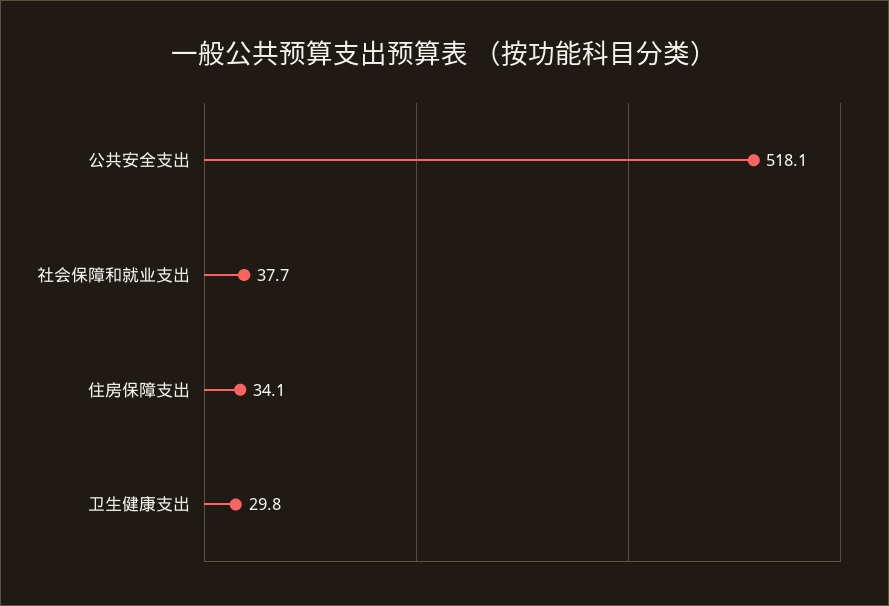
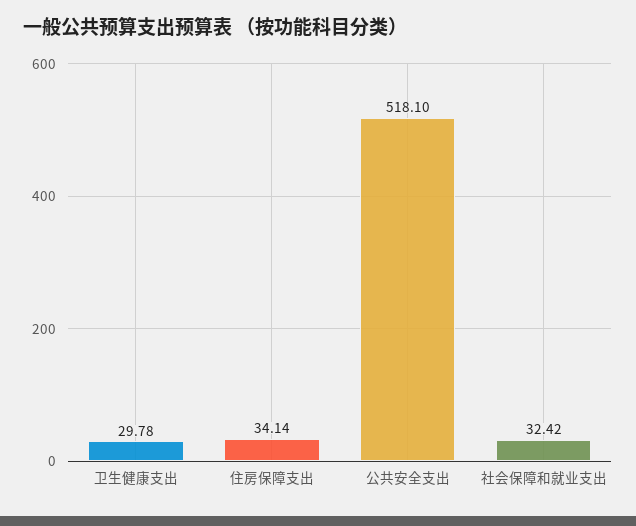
  {
    "公共安全支出": 518.1,
-   "社会保障和就业支出": 37.7,
+   "社会保障和就业支出": 32.42,
    "住房保障支出": 34.14,
    "卫生健康支出": 29.78
  }

